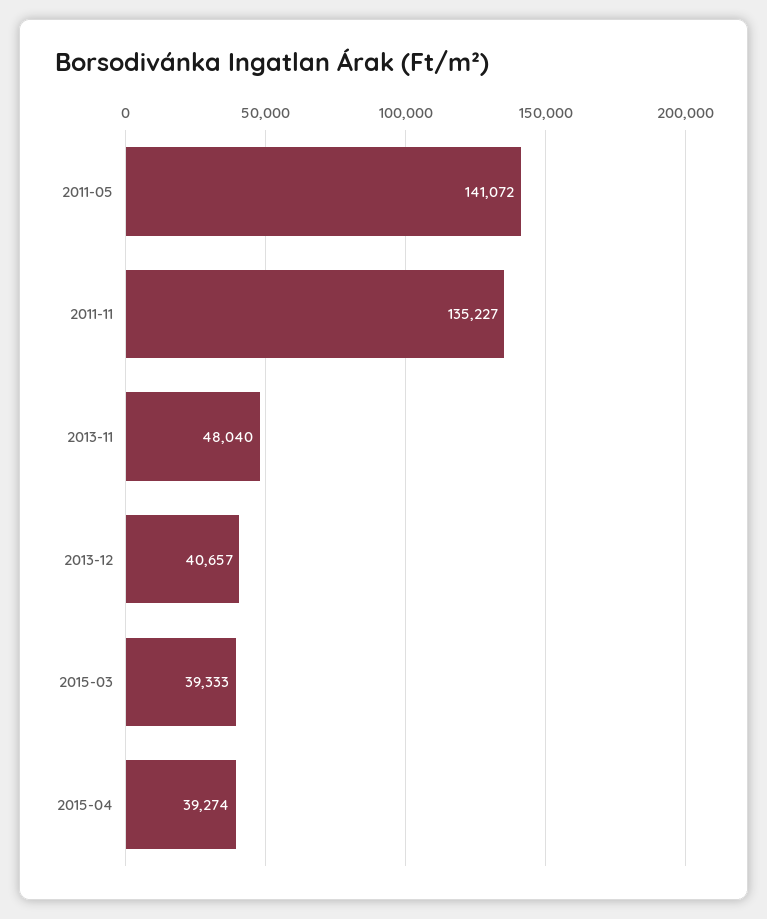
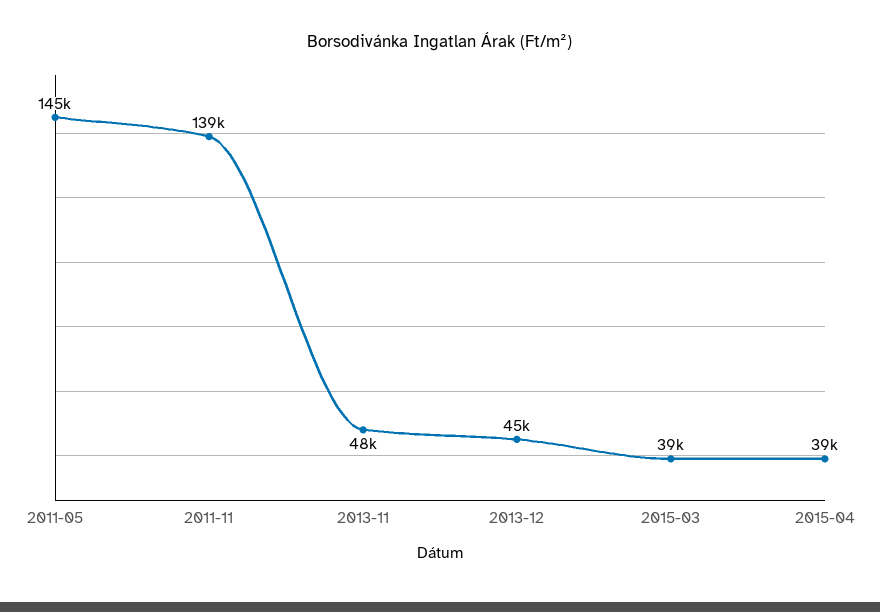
  {
-   "2011-05": 141072,
+   "2011-05": 145000,
-   "2011-11": 135227,
+   "2011-11": 139000,
    "2013-11": 48040,
-   "2013-12": 40657,
+   "2013-12": 45000,
    "2015-03": 39333,
    "2015-04": 39274
  }

